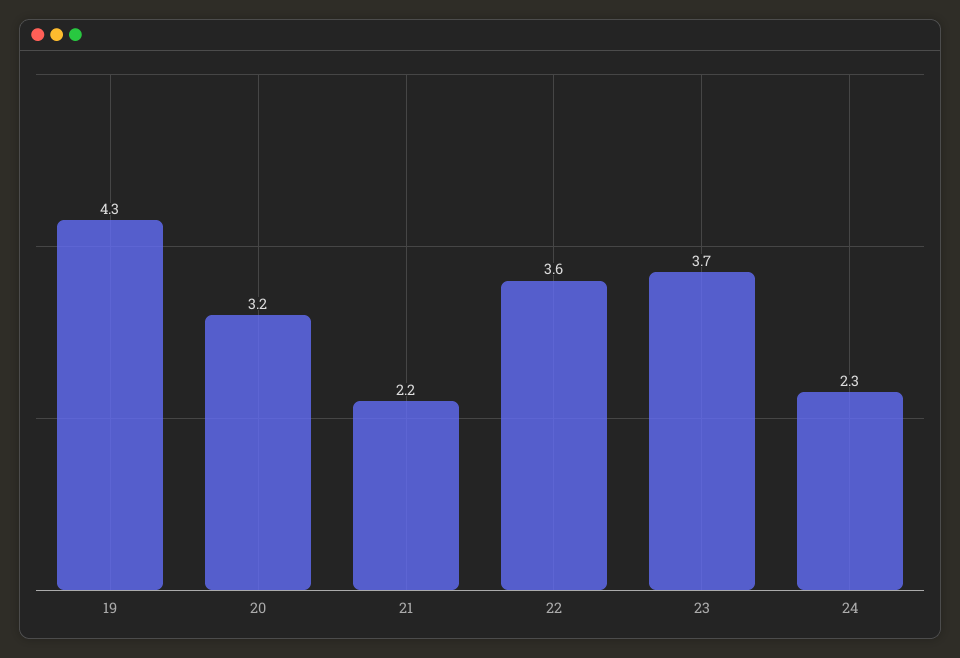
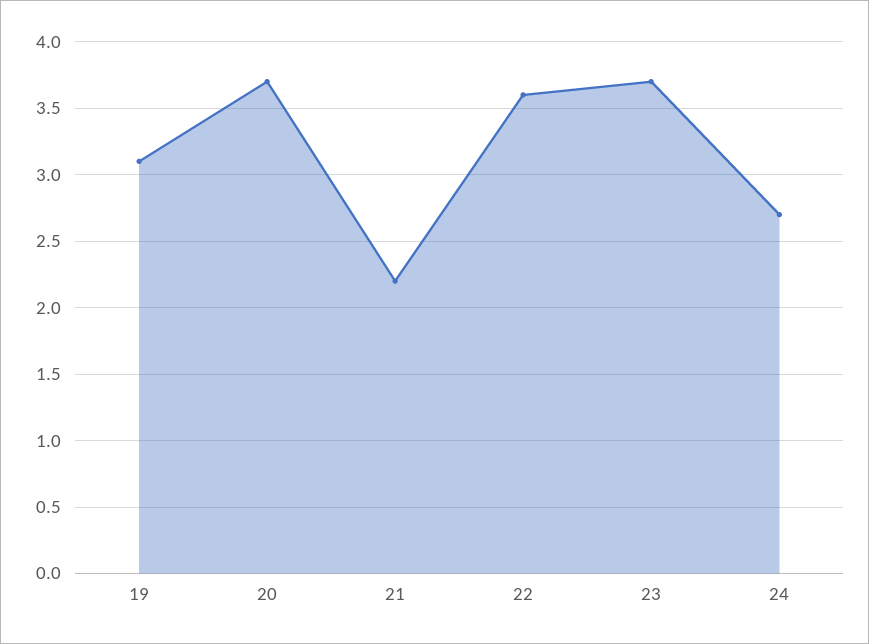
  {
-   "19": 4.3,
+   "19": 3.1,
-   "20": 3.2,
+   "20": 3.7,
    "21": 2.2,
    "22": 3.6,
    "23": 3.7,
-   "24": 2.3
+   "24": 2.7
  }

